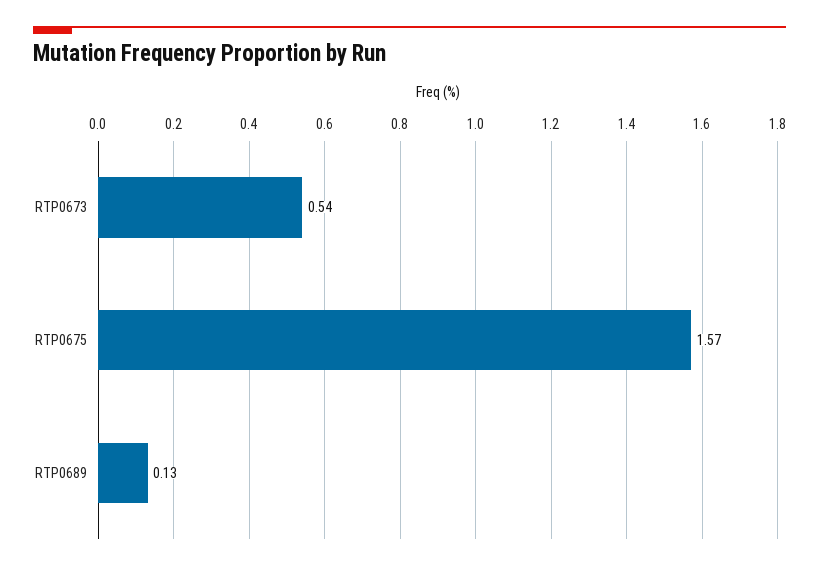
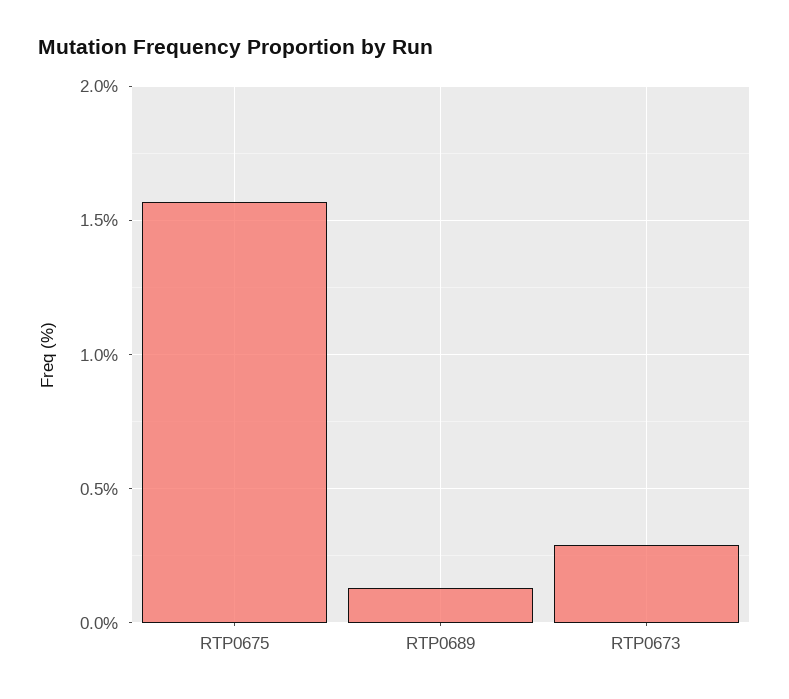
  {
-   "RTP0673": 0.54,
+   "RTP0673": 0.3,
    "RTP0675": 1.57,
    "RTP0689": 0.13
  }

